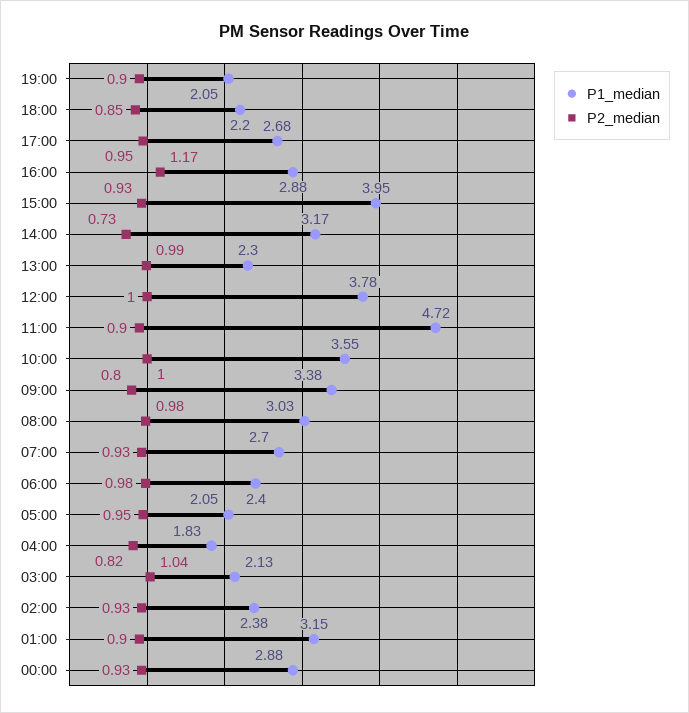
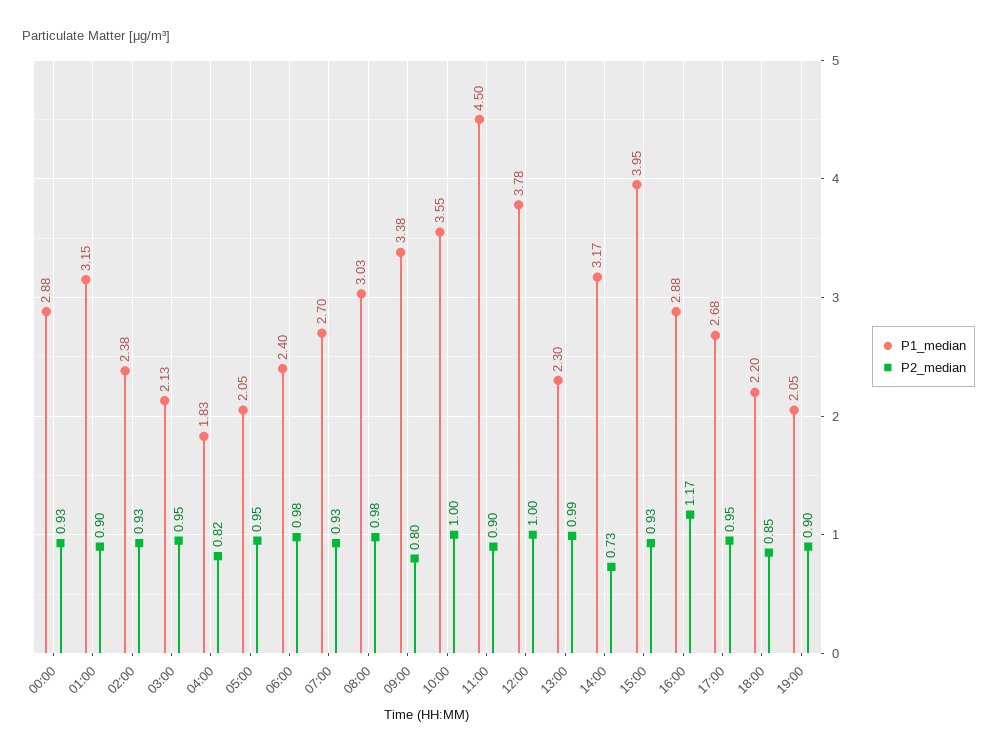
  {
    "P1_median": {
      "19:00": 2.05,
      "18:00": 2.2,
      "17:00": 2.68,
      "16:00": 2.88,
      "15:00": 3.95,
      "14:00": 3.17,
      "13:00": 2.3,
      "12:00": 3.78,
-     "11:00": 4.72,
+     "11:00": 4.5,
      "10:00": 3.55,
      "09:00": 3.38,
      "08:00": 3.03,
      "07:00": 2.7,
      "06:00": 2.4,
      "05:00": 2.05,
      "04:00": 1.83,
      "03:00": 2.13,
      "02:00": 2.38,
      "01:00": 3.15,
      "00:00": 2.88
    },
    "P2_median": {
      "19:00": 0.9,
      "18:00": 0.85,
      "17:00": 0.95,
      "16:00": 1.17,
      "15:00": 0.93,
      "14:00": 0.73,
      "13:00": 0.99,
      "12:00": 1,
      "11:00": 0.9,
      "10:00": 1,
      "09:00": 0.8,
      "08:00": 0.98,
      "07:00": 0.93,
      "06:00": 0.98,
      "05:00": 0.95,
      "04:00": 0.82,
-     "03:00": 1.04,
+     "03:00": 0.95,
      "02:00": 0.93,
      "01:00": 0.9,
      "00:00": 0.93
    }
  }

